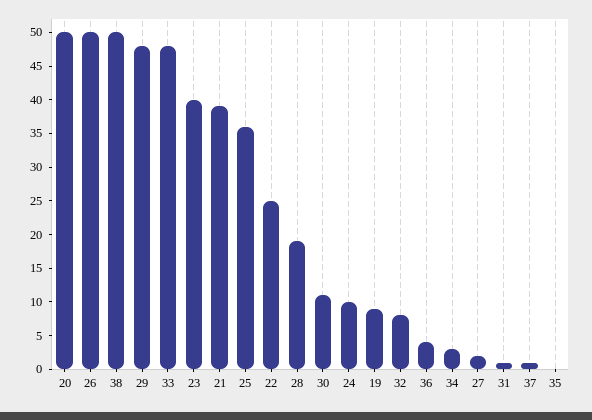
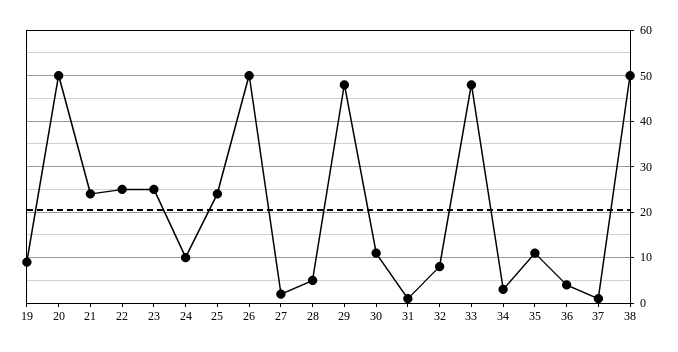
  {
    "20": 50,
    "26": 50,
    "38": 50,
    "29": 50,
    "33": 50,
-   "23": 40,
+   "23": 25,
-   "21": 40,
+   "21": 25,
-   "25": 35,
+   "25": 25,
    "22": 25,
-   "28": 20,
+   "28": 5,
    "30": 10,
    "24": 10,
    "19": 10,
    "32": 10,
    "36": 5,
    "34": 5,
    "27": 0,
    "31": 0,
    "37": 0,
-   "35": 0
+   "35": 10
  }

